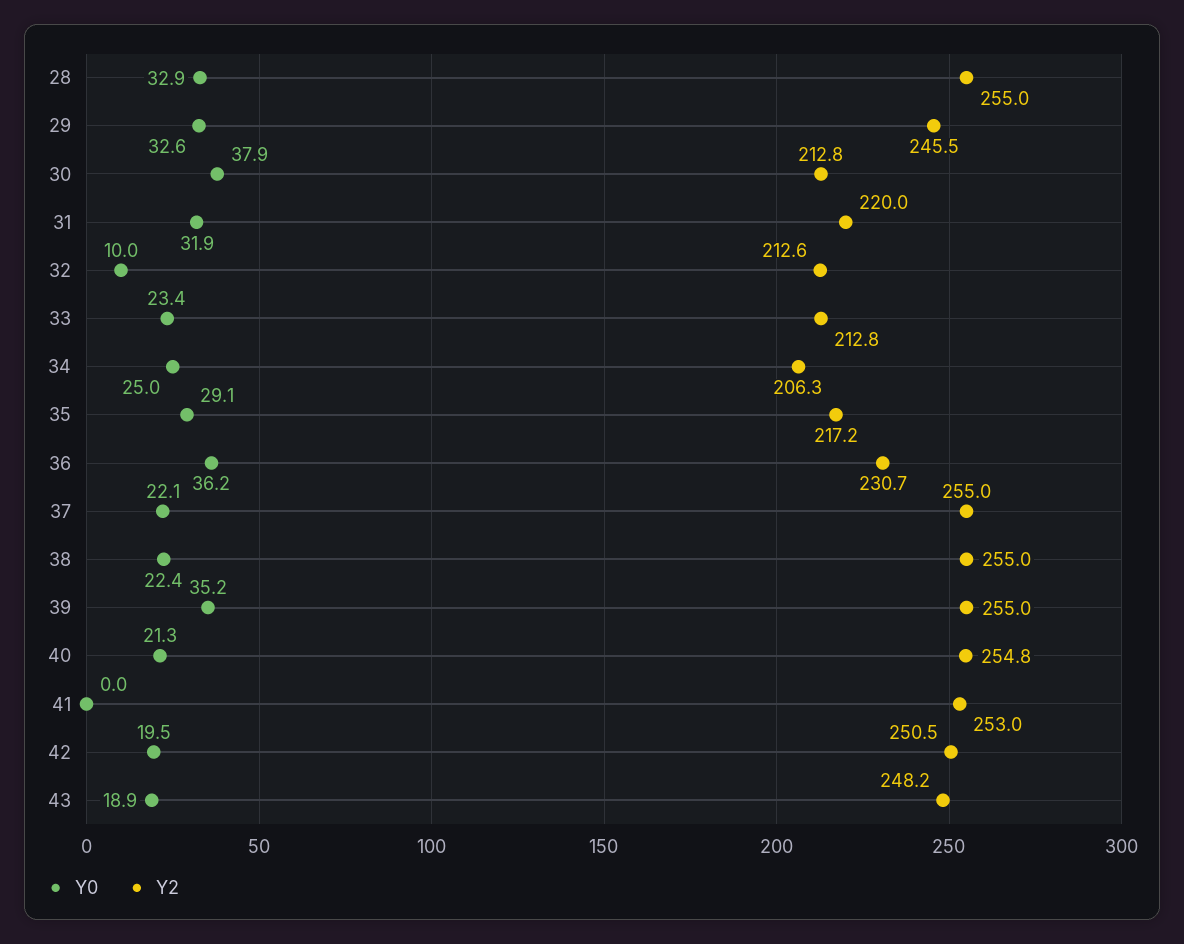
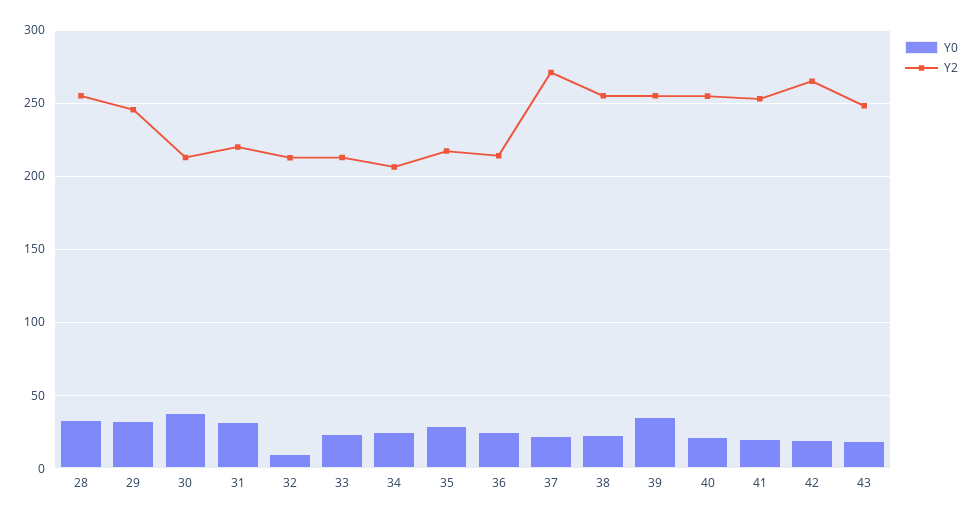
  {
    "Y0": {
      "28": 32.9,
      "29": 32.6,
      "30": 37.9,
      "31": 31.9,
      "32": 10,
      "33": 23.4,
      "34": 25,
      "35": 29.1,
-     "36": 36.2,
+     "36": 25,
      "37": 22.1,
      "38": 22.4,
      "39": 35.2,
      "40": 21.3,
-     "41": 0,
+     "41": 20,
      "42": 19.5,
      "43": 18.9
    },
    "Y2": {
      "28": 255,
      "29": 245.5,
      "30": 212.8,
      "31": 220,
      "32": 212.6,
      "33": 212.8,
      "34": 206.3,
      "35": 217.2,
-     "36": 230.7,
+     "36": 215,
-     "37": 255,
+     "37": 270,
      "38": 255,
      "39": 255,
      "40": 254.8,
      "41": 253,
-     "42": 250.5,
+     "42": 265,
      "43": 248.2
    }
  }

